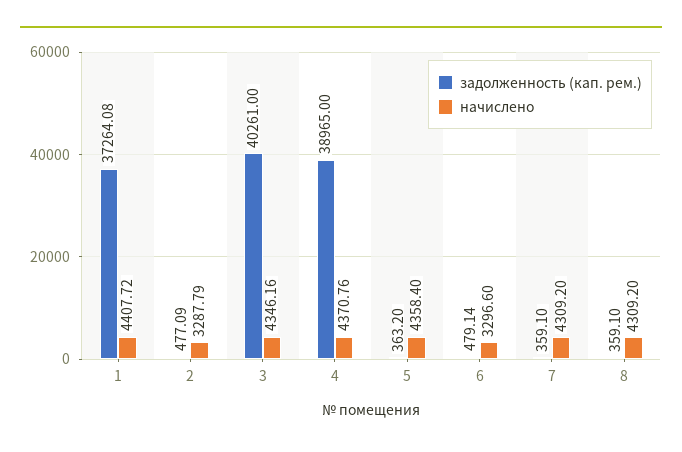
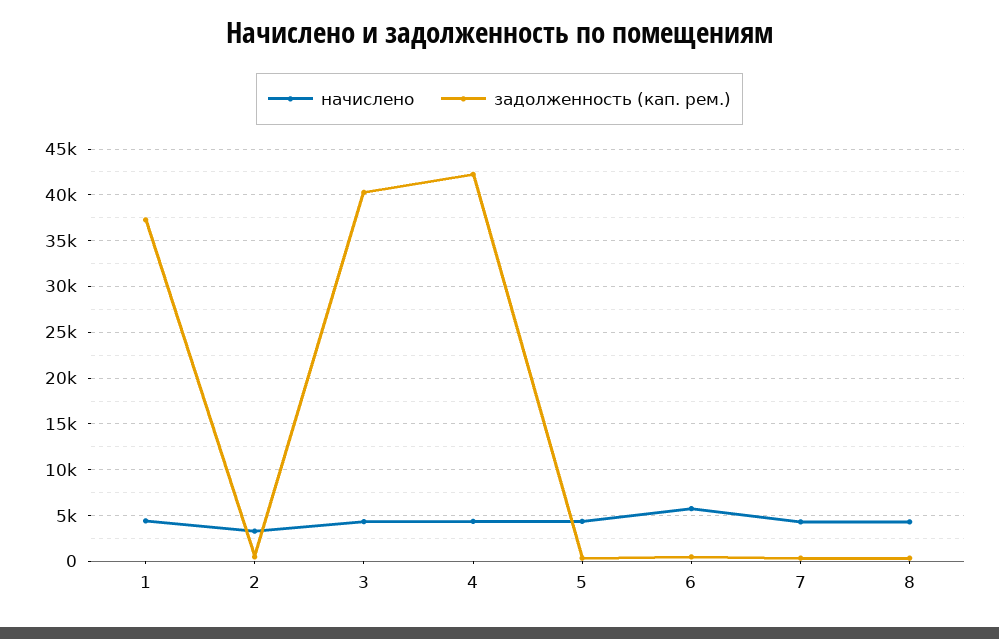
  {
    "задолженность (кап. рем.)": {
      "1": 37264.08,
      "2": 477.09,
      "3": 40261,
-     "4": 38965,
+     "4": 42000,
      "5": 363.2,
      "6": 479.14,
      "7": 359.1,
      "8": 359.1
    },
    "начислено": {
      "1": 4407.72,
      "2": 3287.79,
      "3": 4346.16,
      "4": 4370.76,
      "5": 4358.4,
-     "6": 3296.6,
+     "6": 6000,
      "7": 4309.2,
      "8": 4309.2
    }
  }

